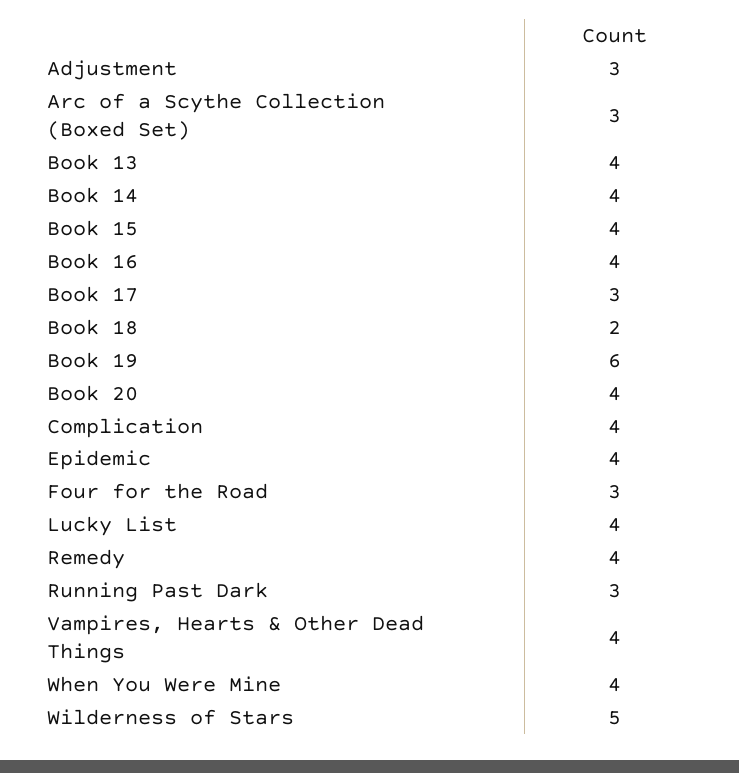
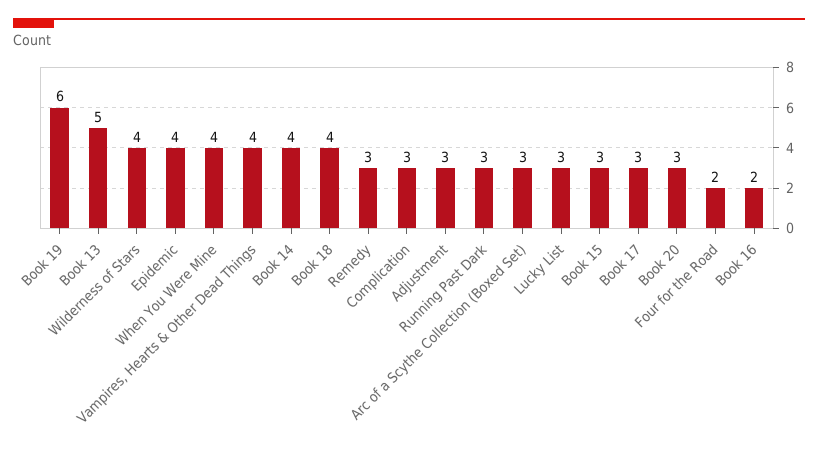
  {
    "Adjustment": 3,
    "Arc of a Scythe Collection (Boxed Set)": 3,
-   "Book 13": 4,
+   "Book 13": 5,
    "Book 14": 4,
-   "Book 15": 4,
+   "Book 15": 3,
-   "Book 16": 4,
+   "Book 16": 2,
    "Book 17": 3,
-   "Book 18": 2,
+   "Book 18": 4,
    "Book 19": 6,
-   "Book 20": 4,
+   "Book 20": 3,
-   "Complication": 4,
+   "Complication": 3,
    "Epidemic": 4,
-   "Four for the Road": 3,
+   "Four for the Road": 2,
-   "Lucky List": 4,
+   "Lucky List": 3,
-   "Remedy": 4,
+   "Remedy": 3,
    "Running Past Dark": 3,
    "Vampires, Hearts & Other Dead Things": 4,
    "When You Were Mine": 4,
-   "Wilderness of Stars": 5
+   "Wilderness of Stars": 4
  }

